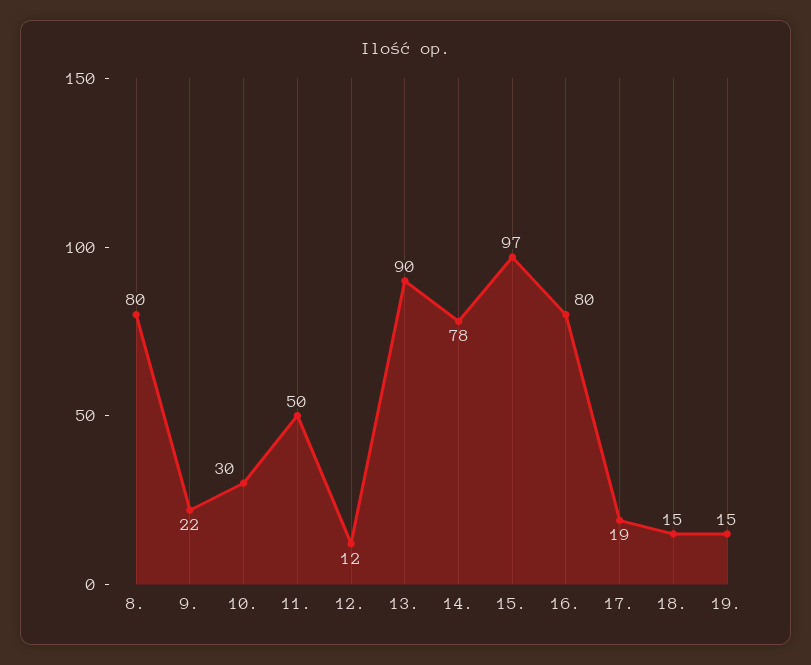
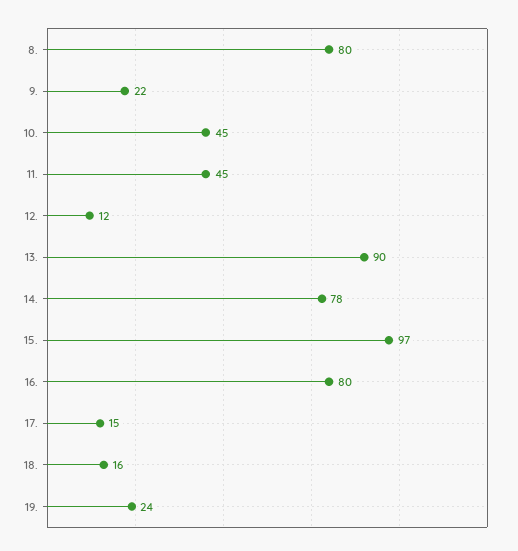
  {
    "8.": 80,
    "9.": 22,
-   "10.": 30,
+   "10.": 45,
-   "11.": 50,
+   "11.": 45,
    "12.": 12,
    "13.": 90,
    "14.": 78,
    "15.": 97,
    "16.": 80,
-   "17.": 19,
+   "17.": 15,
-   "18.": 15,
+   "18.": 16,
-   "19.": 15
+   "19.": 24
  }

